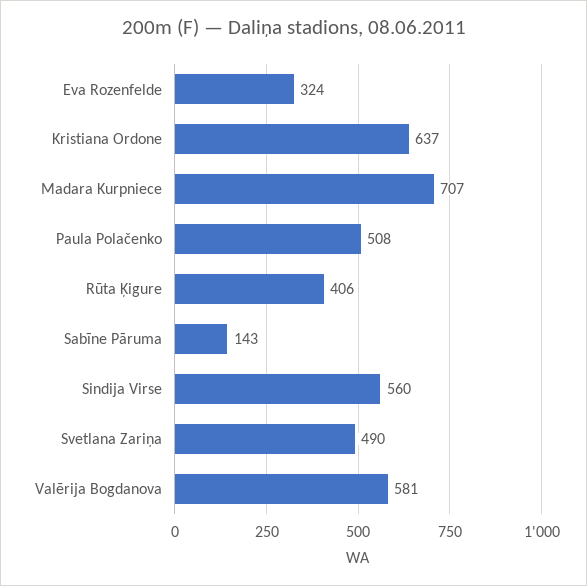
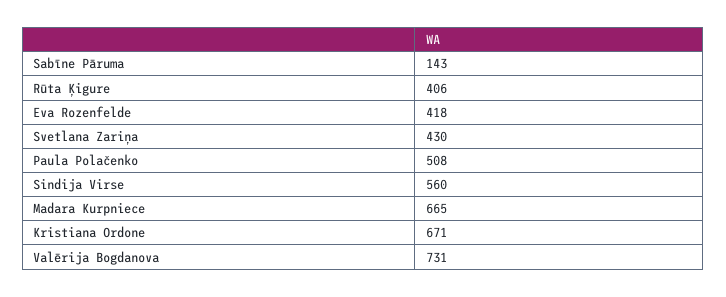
  {
-   "Eva Rozenfelde": 324,
+   "Eva Rozenfelde": 418,
-   "Kristiana Ordone": 637,
+   "Kristiana Ordone": 671,
-   "Madara Kurpniece": 707,
+   "Madara Kurpniece": 665,
    "Paula Polačenko": 508,
    "Rūta Ķigure": 406,
    "Sabīne Pāruma": 143,
    "Sindija Virse": 560,
-   "Svetlana Zariņa": 490,
+   "Svetlana Zariņa": 430,
-   "Valērija Bogdanova": 581
+   "Valērija Bogdanova": 731
  }

